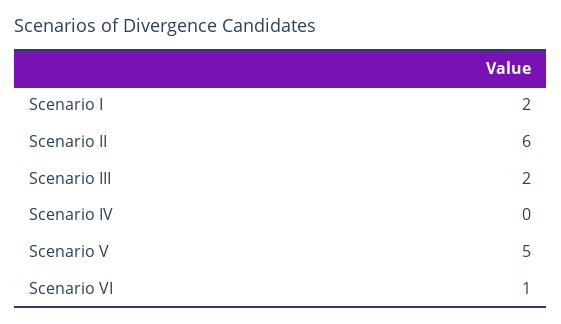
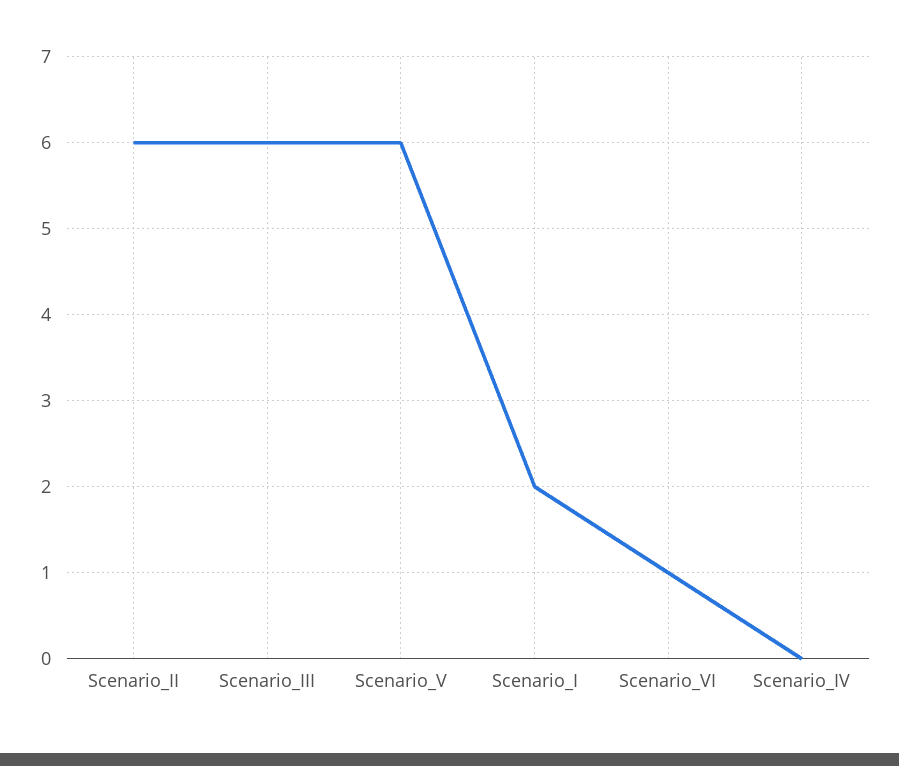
  {
    "Scenario I": 2,
    "Scenario II": 6,
-   "Scenario III": 2,
+   "Scenario III": 6,
    "Scenario IV": 0,
-   "Scenario V": 5,
+   "Scenario V": 6,
    "Scenario VI": 1
  }

